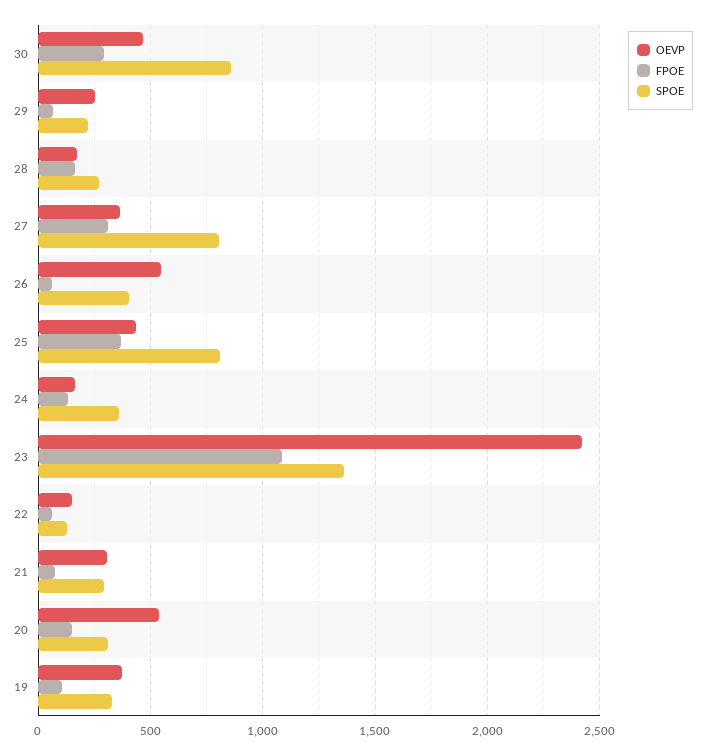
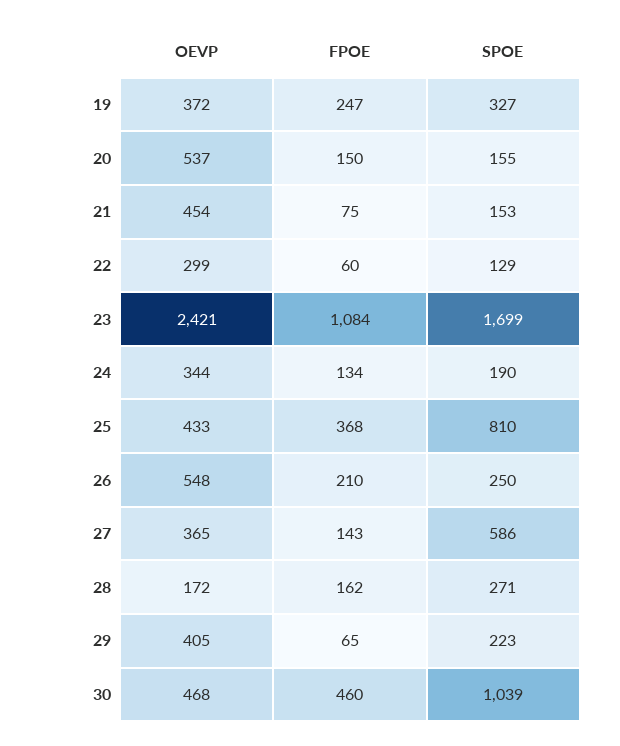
  {
    "OEVP": {
      "30": 468,
-     "29": 250,
+     "29": 405,
      "28": 172,
      "27": 365,
      "26": 548,
      "25": 433,
-     "24": 150,
+     "24": 344,
      "23": 2421,
-     "22": 150,
+     "22": 299,
-     "21": 300,
+     "21": 454,
      "20": 537,
      "19": 372
    },
    "FPOE": {
-     "30": 300,
+     "30": 460,
      "29": 65,
      "28": 162,
-     "27": 300,
+     "27": 143,
-     "26": 50,
+     "26": 210,
      "25": 368,
      "24": 134,
      "23": 1084,
      "22": 60,
      "21": 75,
      "20": 150,
-     "19": 100
+     "19": 247
    },
    "SPOE": {
-     "30": 850,
+     "30": 1039,
      "29": 223,
      "28": 271,
-     "27": 800,
+     "27": 586,
-     "26": 400,
+     "26": 250,
      "25": 810,
-     "24": 350,
+     "24": 190,
-     "23": 1350,
+     "23": 1699,
      "22": 129,
-     "21": 300,
+     "21": 153,
-     "20": 300,
+     "20": 155,
      "19": 327
    }
  }

